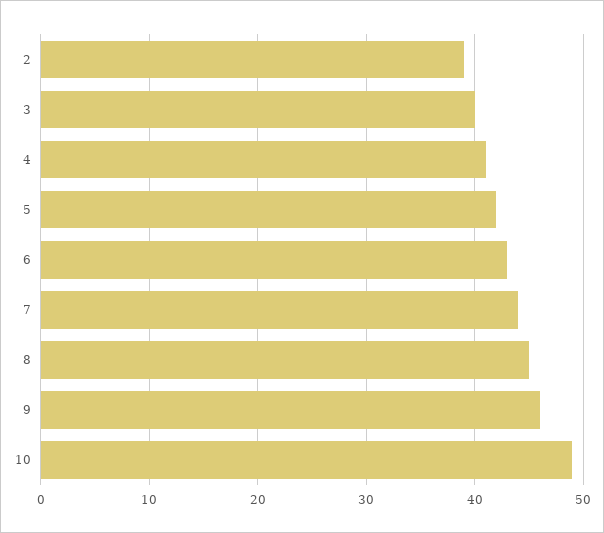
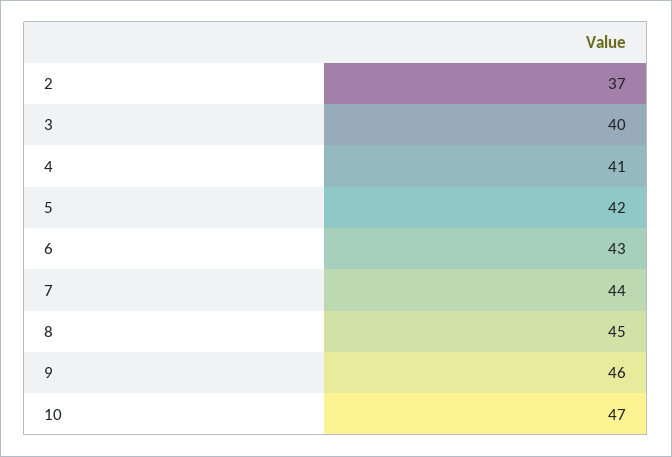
  {
-   "2": 39,
+   "2": 37,
    "3": 40,
    "4": 41,
    "5": 42,
    "6": 43,
    "7": 44,
    "8": 45,
    "9": 46,
-   "10": 49
+   "10": 47
  }

